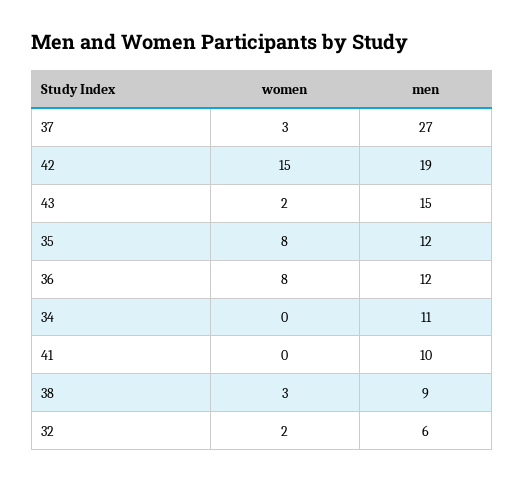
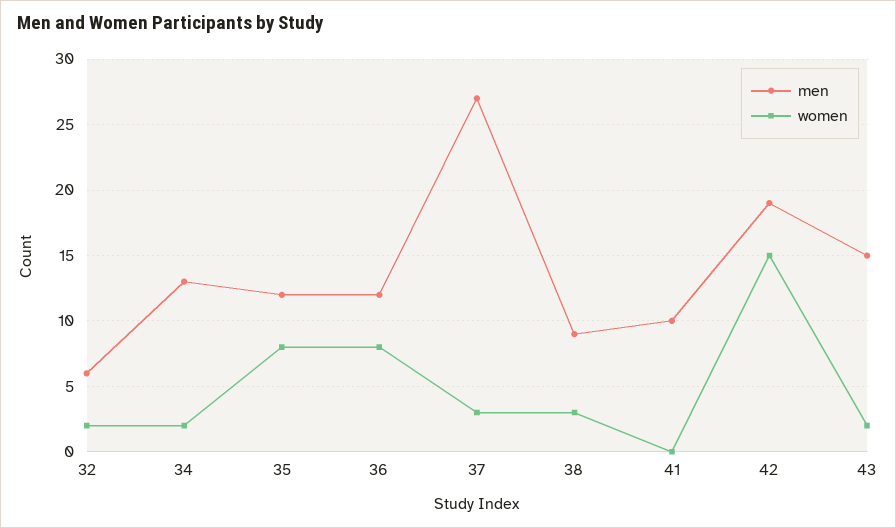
  {
    "women": {
      "37": 3,
      "42": 15,
      "43": 2,
      "35": 8,
      "36": 8,
-     "34": 0,
+     "34": 2,
      "41": 0,
      "38": 3,
      "32": 2
    },
    "men": {
      "37": 27,
      "42": 19,
      "43": 15,
      "35": 12,
      "36": 12,
-     "34": 11,
+     "34": 13,
      "41": 10,
      "38": 9,
      "32": 6
    }
  }

